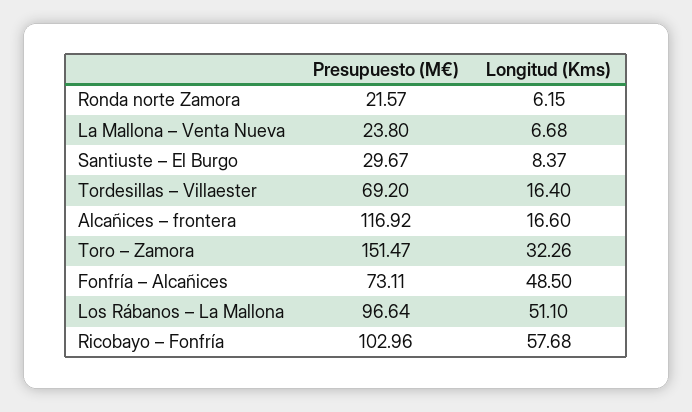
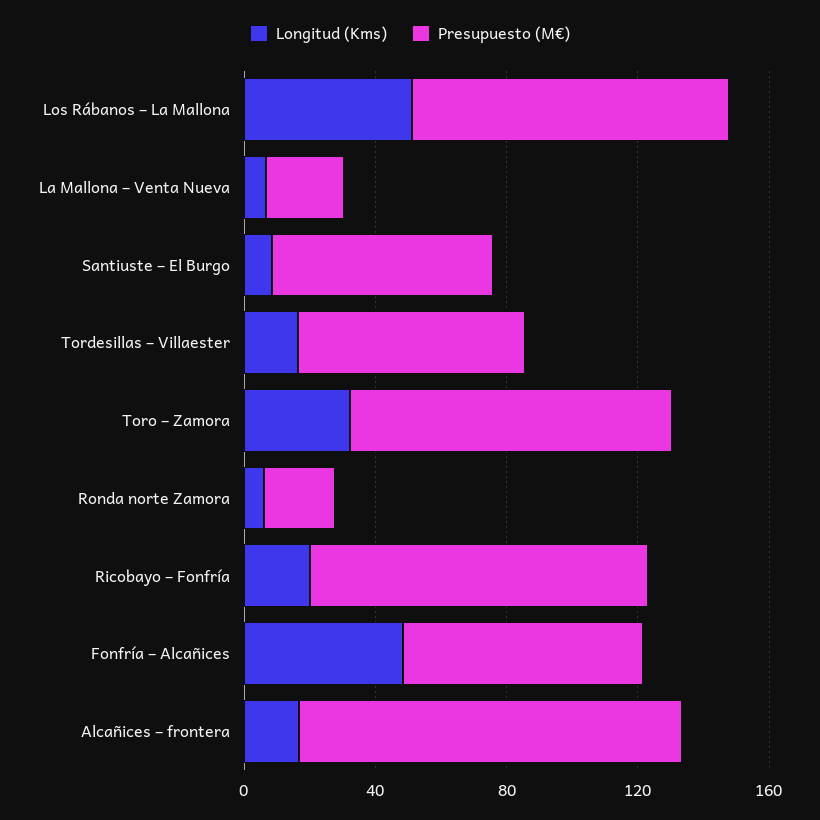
  {
    "Presupuesto (M€)": {
      "Ronda norte Zamora": 21.57,
      "La Mallona – Venta Nueva": 23.8,
-     "Santiuste – El Burgo": 29.67,
+     "Santiuste – El Burgo": 70,
      "Tordesillas – Villaester": 69.2,
      "Alcañices – frontera": 116.92,
-     "Toro – Zamora": 151.47,
+     "Toro – Zamora": 100,
      "Fonfría – Alcañices": 73.11,
      "Los Rábanos – La Mallona": 96.64,
      "Ricobayo – Fonfría": 102.96
    },
    "Longitud (Kms)": {
      "Ronda norte Zamora": 6.15,
      "La Mallona – Venta Nueva": 6.68,
      "Santiuste – El Burgo": 8.37,
      "Tordesillas – Villaester": 16.4,
      "Alcañices – frontera": 16.6,
      "Toro – Zamora": 32.26,
      "Fonfría – Alcañices": 48.5,
      "Los Rábanos – La Mallona": 51.1,
-     "Ricobayo – Fonfría": 57.68
+     "Ricobayo – Fonfría": 20
    }
  }

